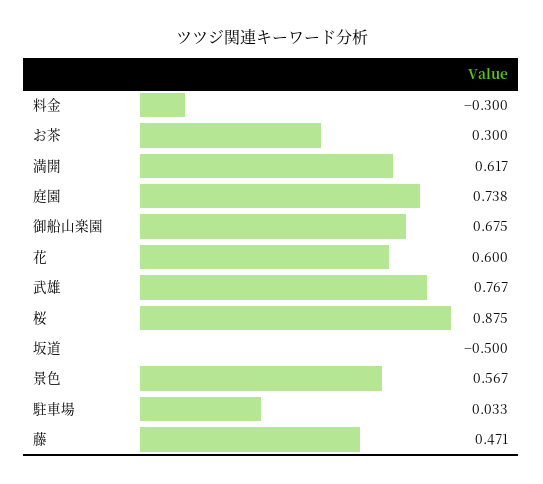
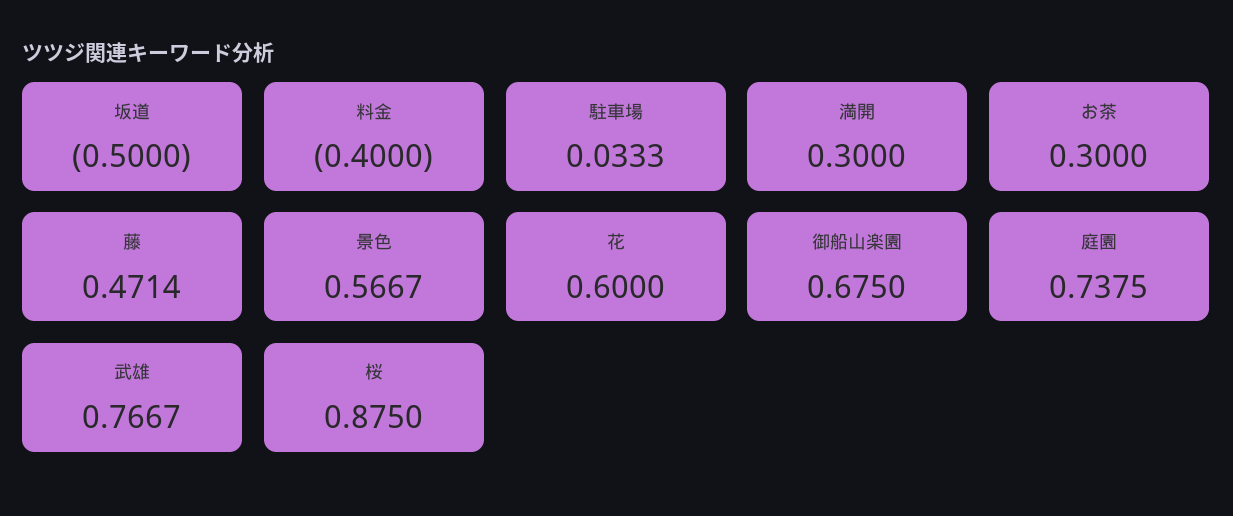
  {
-   "料金": -0.3,
+   "料金": -0.4,
    "お茶": 0.3,
-   "満開": 0.617,
+   "満開": 0.3,
    "庭園": 0.7375,
    "御船山楽園": 0.675,
    "花": 0.6,
    "武雄": 0.7667,
    "桜": 0.875,
    "坂道": -0.5,
    "景色": 0.5667,
    "駐車場": 0.0333,
    "藤": 0.4714
  }

